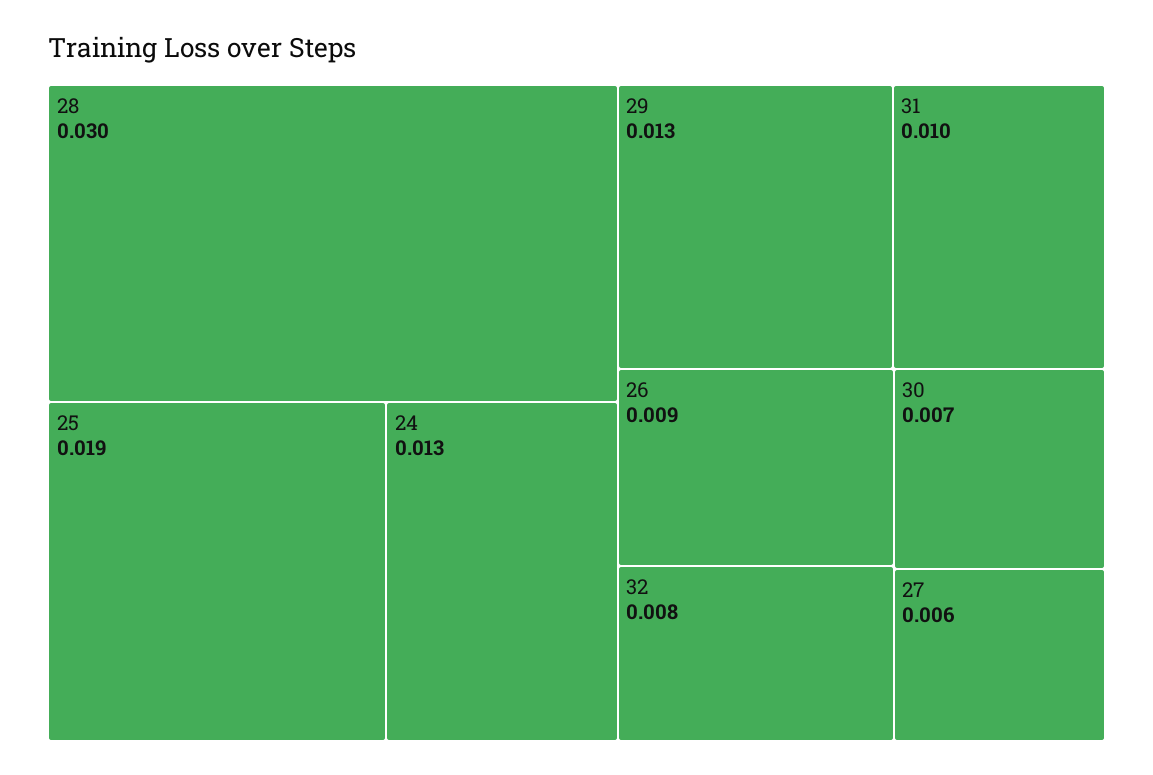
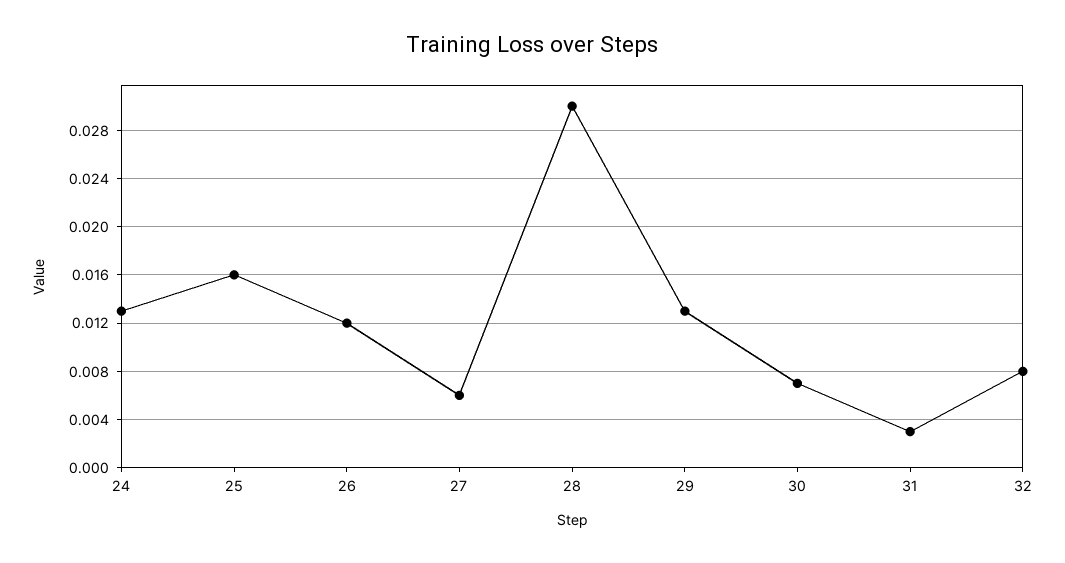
  {
    "28": 0.03,
-   "25": 0.019,
+   "25": 0.016,
    "24": 0.013,
    "29": 0.013,
-   "31": 0.01,
+   "31": 0.003,
-   "26": 0.009,
+   "26": 0.012,
    "32": 0.008,
    "30": 0.007,
    "27": 0.006
  }

